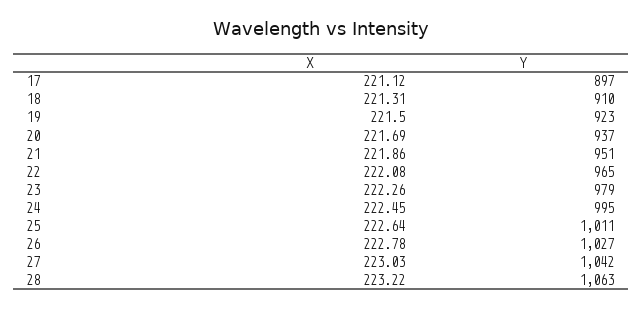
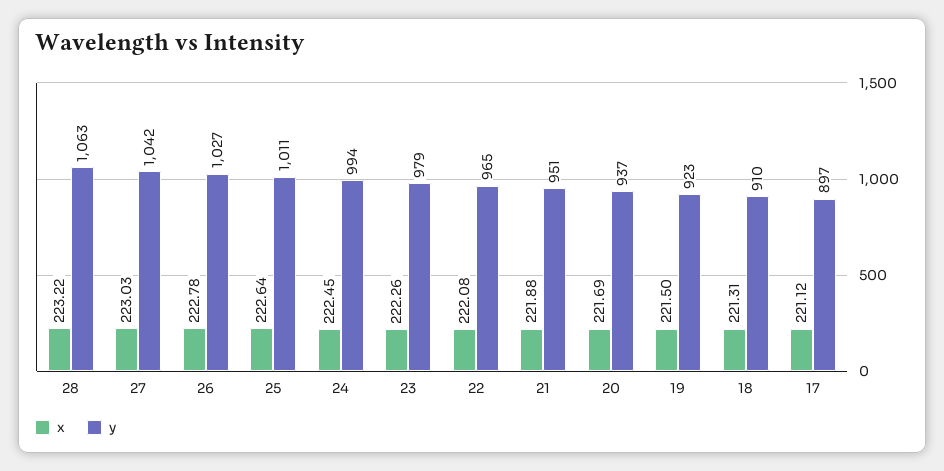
  {
    "X": {
      "17": 221.12,
      "18": 221.31,
      "19": 221.5,
      "20": 221.69,
-     "21": 221.86,
+     "21": 221.88,
      "22": 222.08,
      "23": 222.26,
      "24": 222.45,
      "25": 222.64,
      "26": 222.78,
      "27": 223.03,
      "28": 223.22
    },
    "Y": {
      "17": 897,
      "18": 910,
      "19": 923,
      "20": 937,
      "21": 951,
      "22": 965,
      "23": 979,
-     "24": 995,
+     "24": 994,
      "25": 1011,
      "26": 1027,
      "27": 1042,
      "28": 1063
    }
  }

